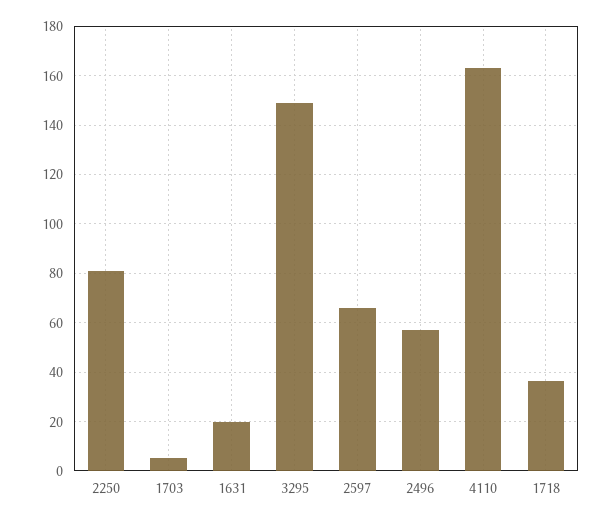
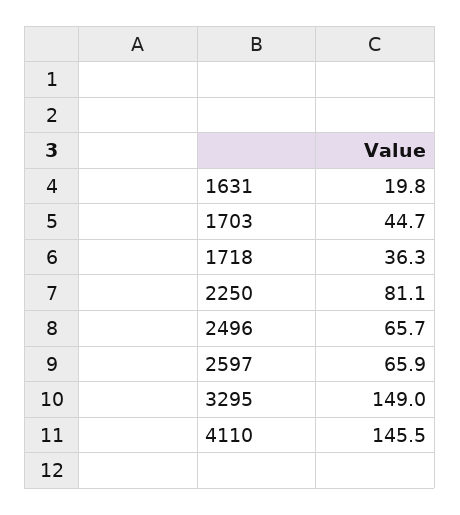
  {
    "2250": 81.1,
-   "1703": 5,
+   "1703": 44.7,
    "1631": 19.8,
    "3295": 149,
    "2597": 65.9,
-   "2496": 57.5,
+   "2496": 65.7,
-   "4110": 162.5,
+   "4110": 145.5,
    "1718": 36.3
  }

